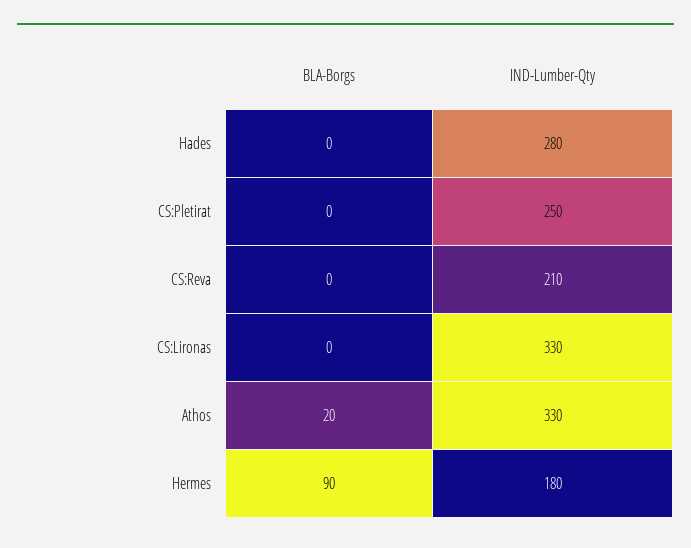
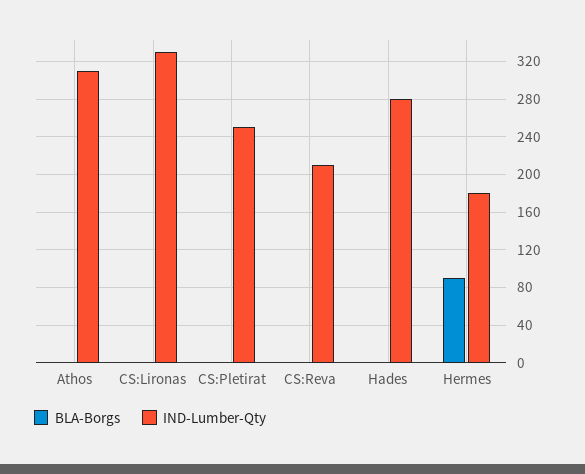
  {
    "BLA-Borgs": {
      "Hades": 0,
      "CS:Pletirat": 0,
      "CS:Reva": 0,
      "CS:Lironas": 0,
-     "Athos": 20,
+     "Athos": 0,
      "Hermes": 90
    },
    "IND-Lumber-Qty": {
      "Hades": 280,
      "CS:Pletirat": 250,
      "CS:Reva": 210,
      "CS:Lironas": 330,
-     "Athos": 330,
+     "Athos": 310,
      "Hermes": 180
    }
  }

